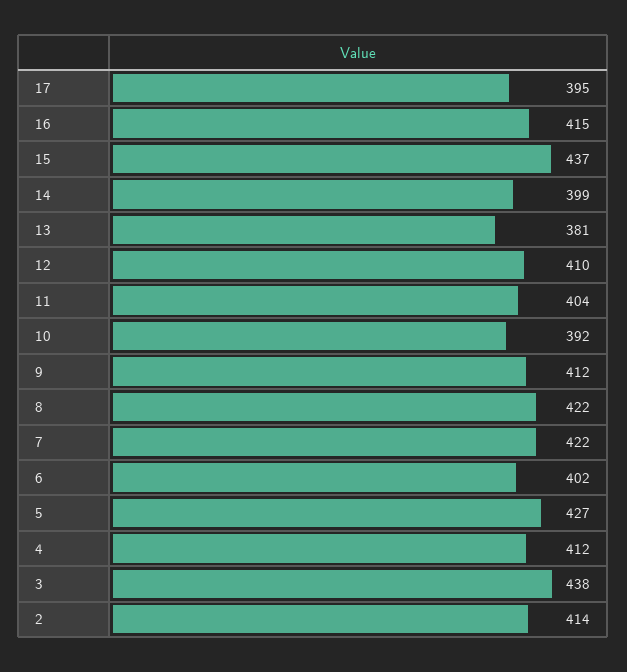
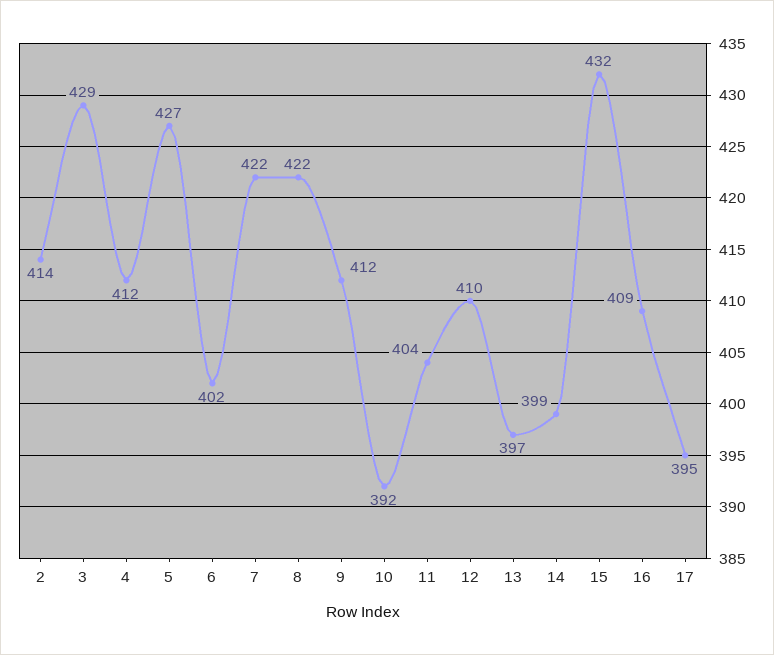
  {
    "17": 395,
-   "16": 415,
+   "16": 409,
-   "15": 437,
+   "15": 432,
    "14": 399,
-   "13": 381,
+   "13": 397,
    "12": 410,
    "11": 404,
    "10": 392,
    "9": 412,
    "8": 422,
    "7": 422,
    "6": 402,
    "5": 427,
    "4": 412,
-   "3": 438,
+   "3": 429,
    "2": 414
  }

